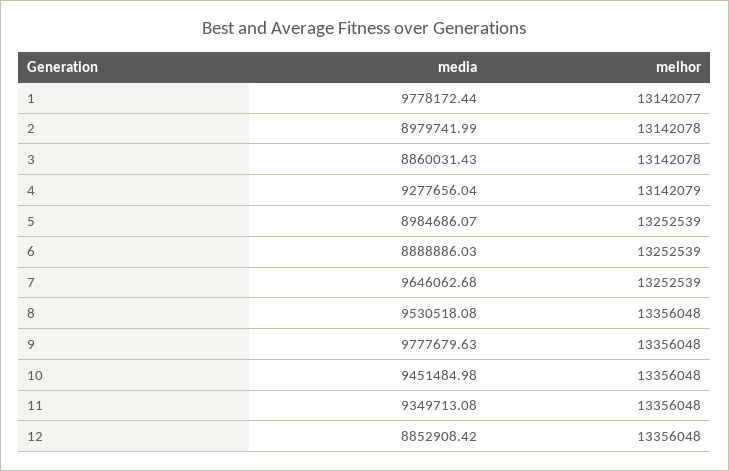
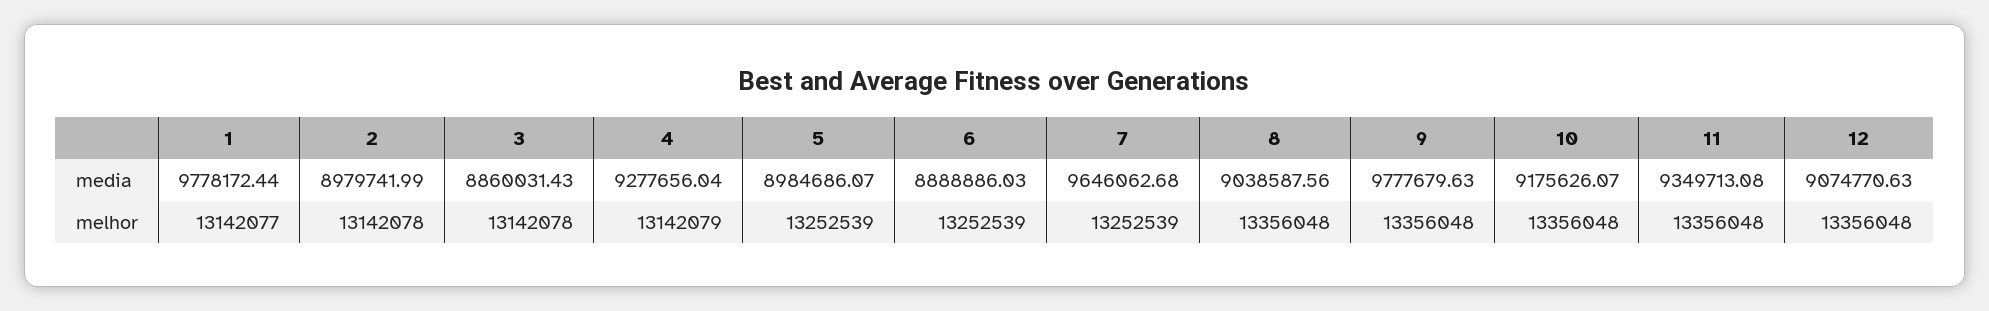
  {
    "media": {
      "1": 9778172.44,
      "2": 8979741.99,
      "3": 8860031.43,
      "4": 9277656.04,
      "5": 8984686.07,
      "6": 8888886.03,
      "7": 9646062.68,
-     "8": 9530518.08,
+     "8": 9038587.56,
      "9": 9777679.63,
-     "10": 9451484.98,
+     "10": 9175626.07,
      "11": 9349713.08,
-     "12": 8852908.42
+     "12": 9074770.63
    },
    "melhor": {
      "1": 13142077,
      "2": 13142078,
      "3": 13142078,
      "4": 13142079,
      "5": 13252539,
      "6": 13252539,
      "7": 13252539,
      "8": 13356048,
      "9": 13356048,
      "10": 13356048,
      "11": 13356048,
      "12": 13356048
    }
  }

